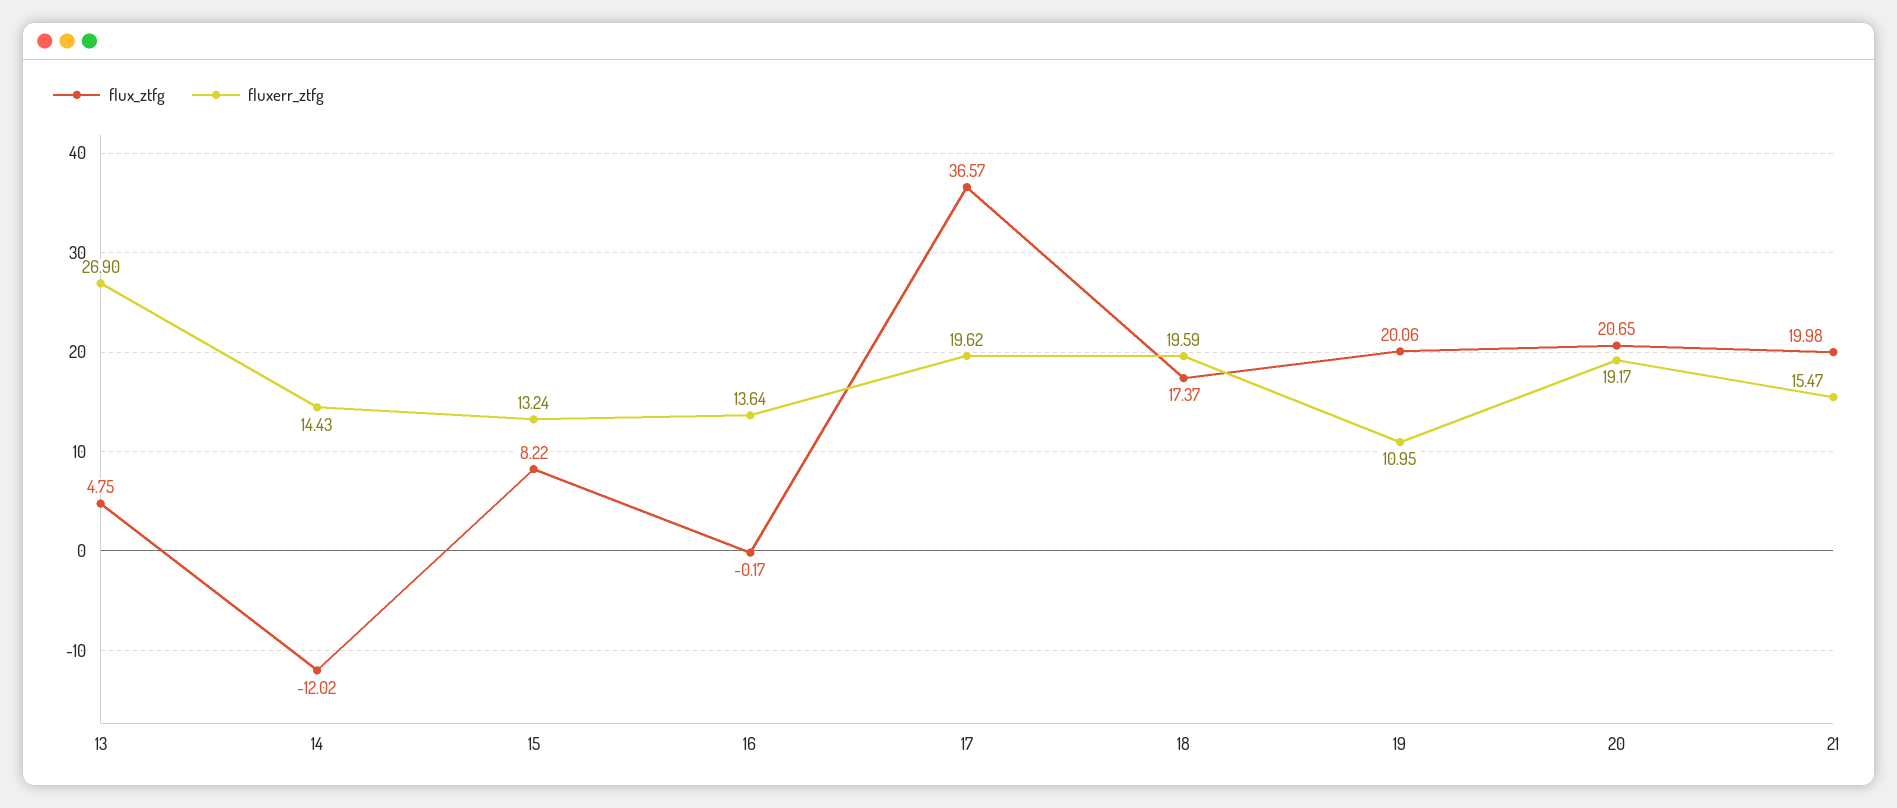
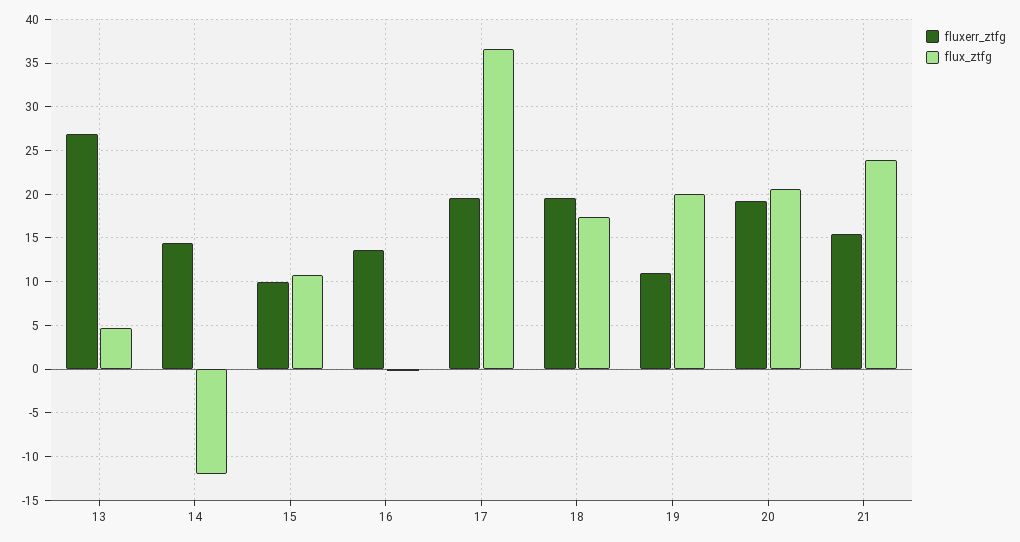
  {
    "flux_ztfg": {
      "13": 4.75,
      "14": -12.02,
-     "15": 8.22,
+     "15": 11,
      "16": -0.17,
      "17": 36.57,
      "18": 17.37,
      "19": 20.06,
      "20": 20.65,
-     "21": 19.98
+     "21": 24
    },
    "fluxerr_ztfg": {
      "13": 26.9,
      "14": 14.43,
-     "15": 13.24,
+     "15": 10,
      "16": 13.64,
      "17": 19.62,
      "18": 19.59,
      "19": 10.95,
      "20": 19.17,
      "21": 15.47
    }
  }

